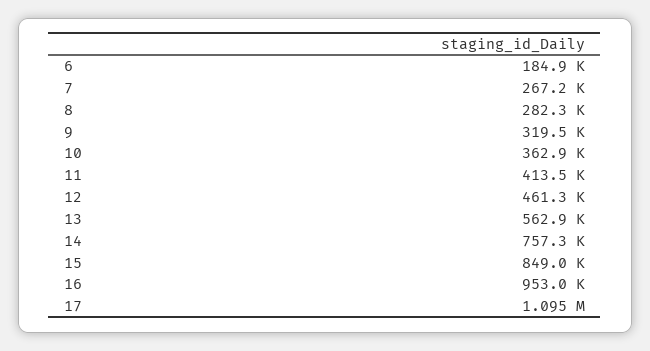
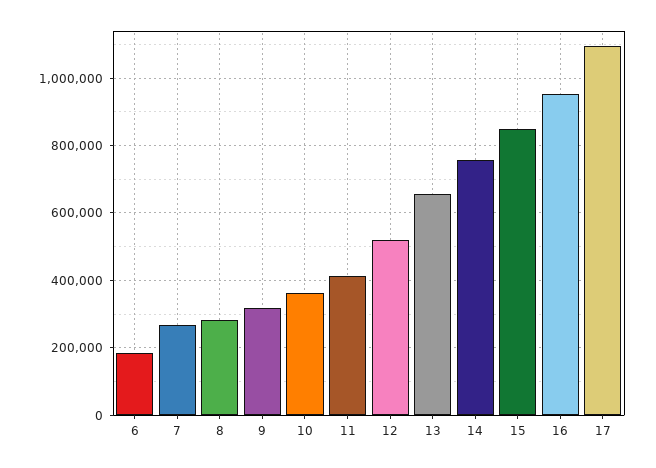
  {
    "6": 184900,
    "7": 267200,
    "8": 282300,
    "9": 319500,
    "10": 362900,
    "11": 413500,
-   "12": 461300,
+   "12": 520000,
-   "13": 562900,
+   "13": 660000,
    "14": 757300,
    "15": 849000,
    "16": 953000,
    "17": 1095000
  }

